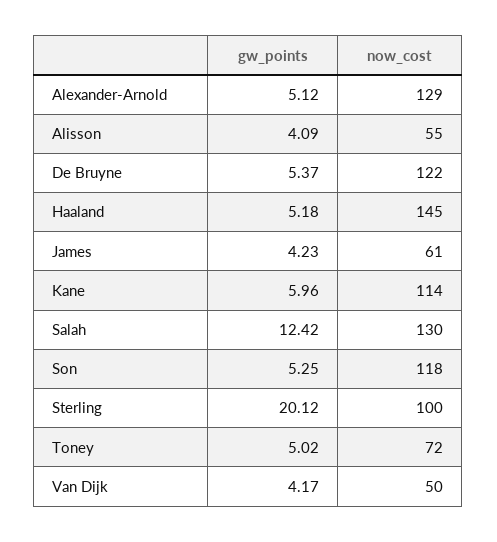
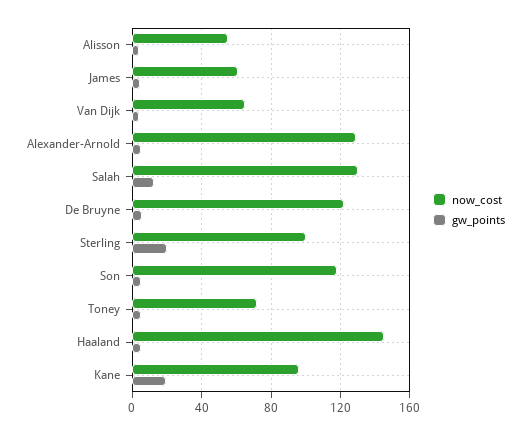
  {
    "gw_points": {
      "Alexander-Arnold": 5.12,
      "Alisson": 4.09,
      "De Bruyne": 5.37,
      "Haaland": 5.18,
      "James": 4.23,
-     "Kane": 5.96,
+     "Kane": 20,
      "Salah": 12.42,
      "Son": 5.25,
      "Sterling": 20.12,
      "Toney": 5.02,
      "Van Dijk": 4.17
    },
    "now_cost": {
      "Alexander-Arnold": 129,
      "Alisson": 55,
      "De Bruyne": 122,
      "Haaland": 145,
      "James": 61,
-     "Kane": 114,
+     "Kane": 95,
      "Salah": 130,
      "Son": 118,
      "Sterling": 100,
      "Toney": 72,
-     "Van Dijk": 50
+     "Van Dijk": 65
    }
  }

